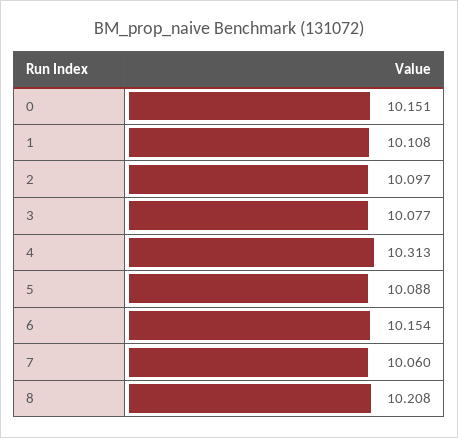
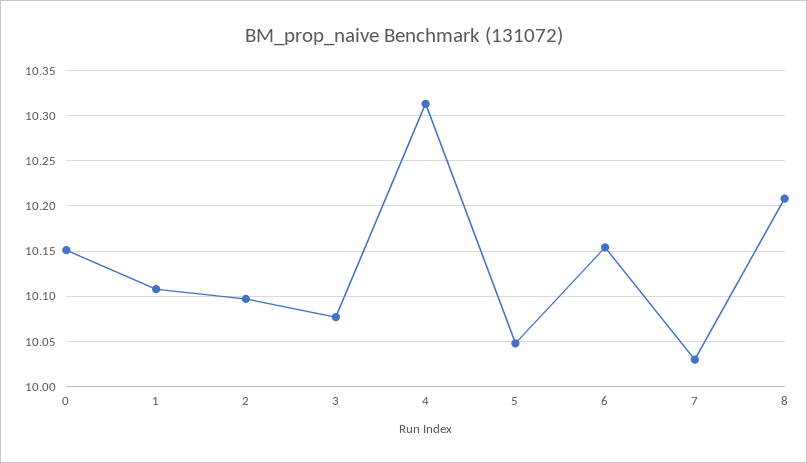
  {
    "0": 10.151,
    "1": 10.108,
    "2": 10.097,
    "3": 10.077,
    "4": 10.313,
-   "5": 10.088,
+   "5": 10.05,
    "6": 10.154,
-   "7": 10.06,
+   "7": 10.03,
    "8": 10.208
  }

